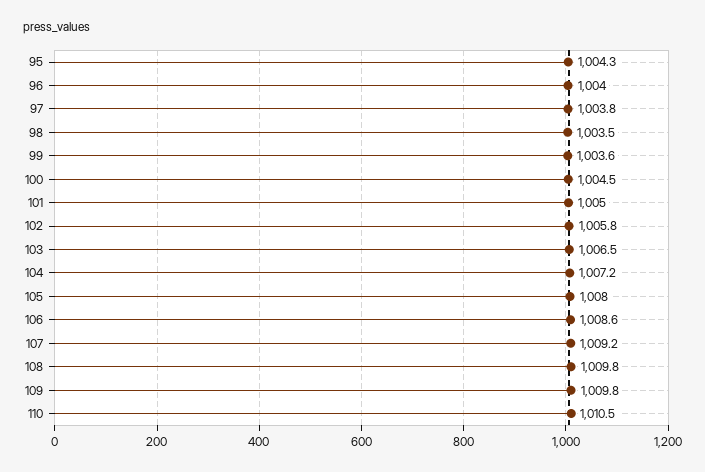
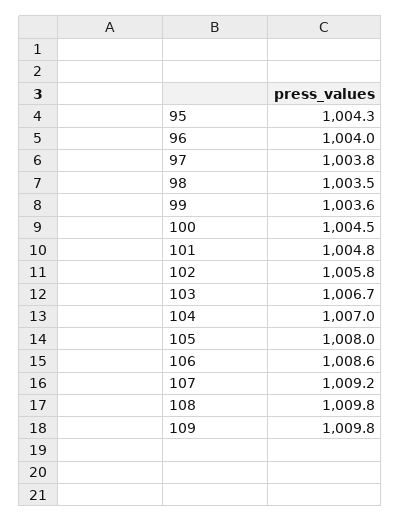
  {
    "95": 1004.3,
    "96": 1004,
    "97": 1003.8,
    "98": 1003.5,
    "99": 1003.6,
    "100": 1004.5,
-   "101": 1005,
+   "101": 1004.8,
    "102": 1005.8,
-   "103": 1006.5,
+   "103": 1006.7,
-   "104": 1007.2,
+   "104": 1007,
    "105": 1008,
    "106": 1008.6,
    "107": 1009.2,
    "108": 1009.8,
-   "109": 1009.8,
+   "109": 1009.8
-   "110": 1010.5
  }

